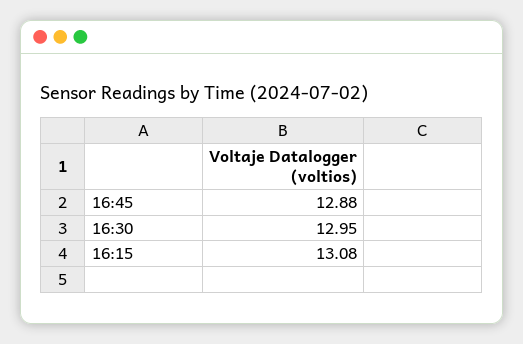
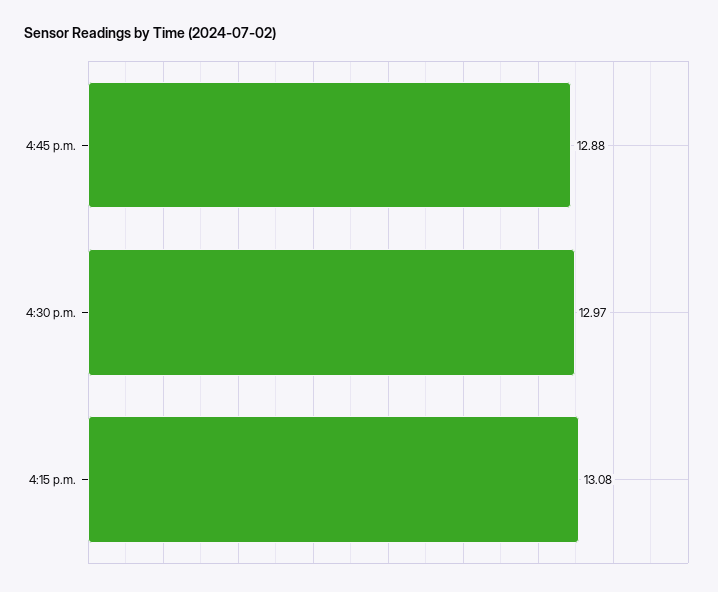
  {
    "16:45": 12.88,
-   "16:30": 12.95,
+   "16:30": 12.97,
    "16:15": 13.08
  }

